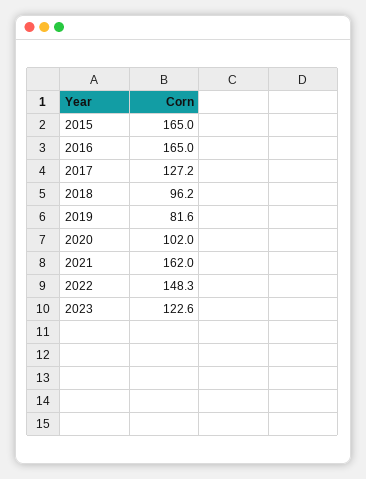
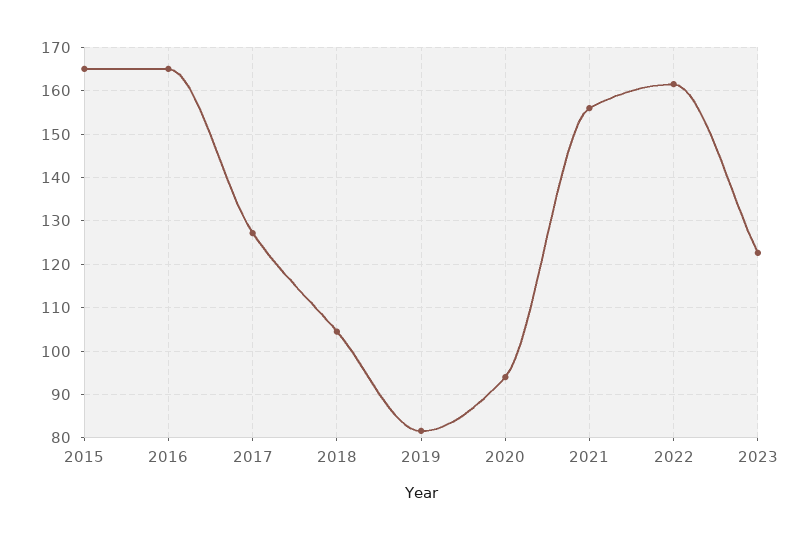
  {
    "2015": 165,
    "2016": 165,
    "2017": 127.2,
-   "2018": 96.2,
+   "2018": 104,
    "2019": 81.6,
-   "2020": 102,
+   "2020": 94,
-   "2021": 162,
+   "2021": 156,
-   "2022": 148.3,
+   "2022": 162,
    "2023": 122.6
  }

